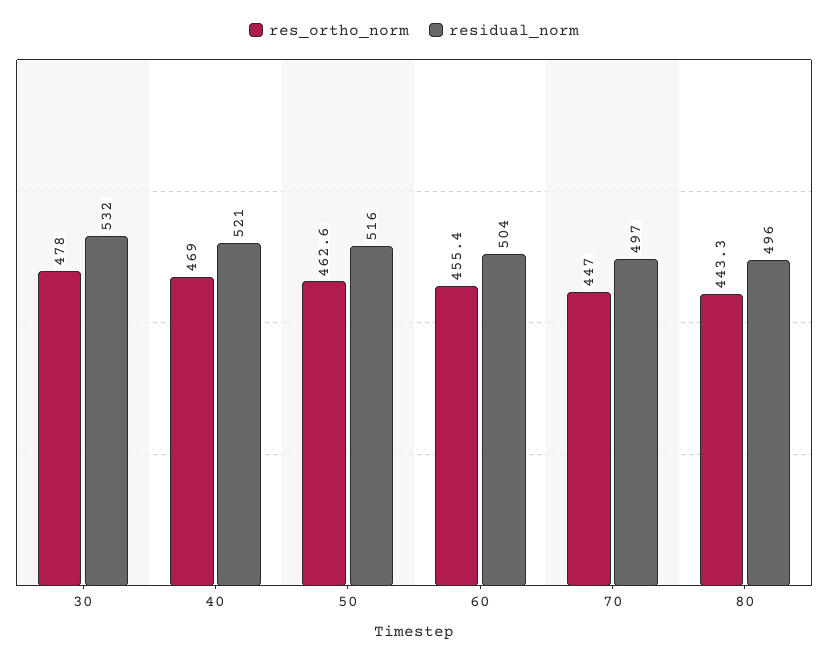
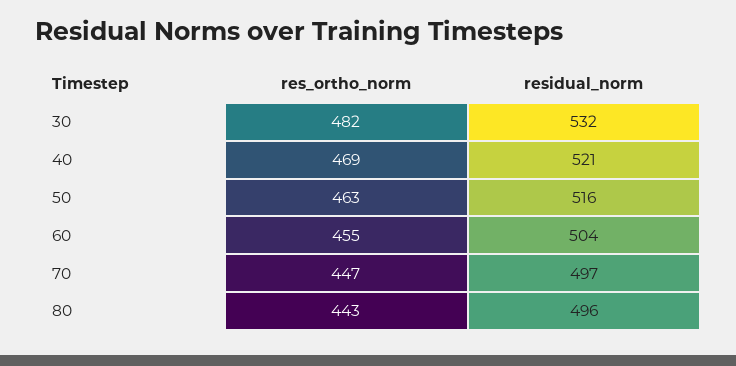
  {
    "res_ortho_norm": {
-     "30": 478,
+     "30": 482,
      "40": 469,
      "50": 462.6,
      "60": 455.4,
      "70": 447,
      "80": 443.3
    },
    "residual_norm": {
      "30": 532,
      "40": 521,
      "50": 516,
      "60": 504,
      "70": 497,
      "80": 496
    }
  }

